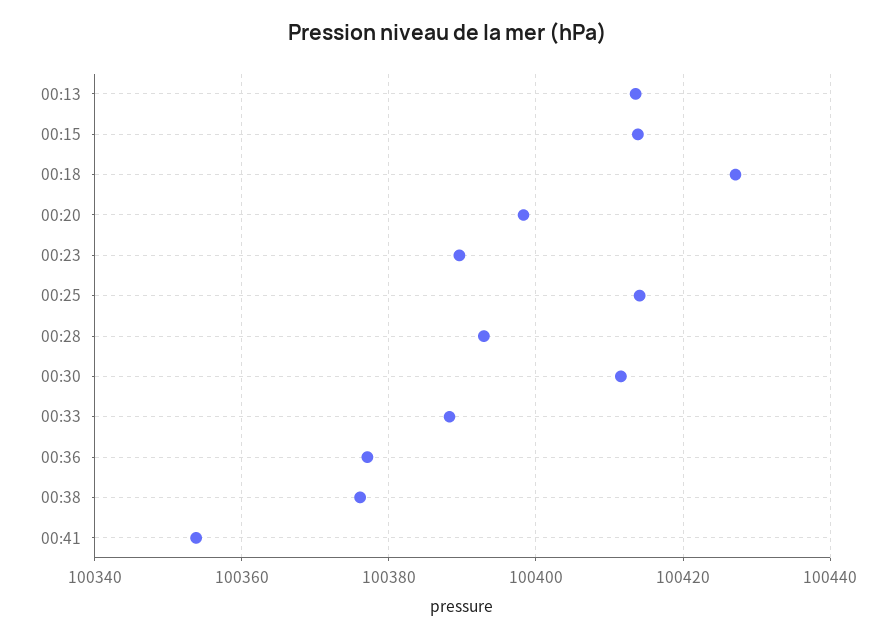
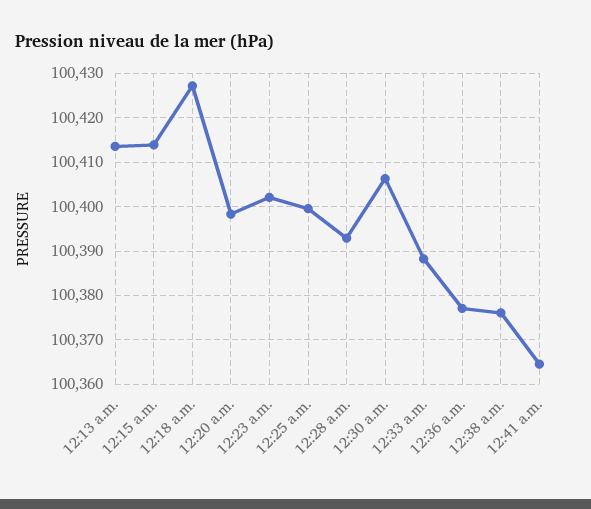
  {
    "00:13": 100414,
    "00:15": 100414,
    "00:18": 100428,
    "00:20": 100398,
-   "00:23": 100390,
+   "00:23": 100402,
-   "00:25": 100414,
+   "00:25": 100400,
    "00:28": 100392,
-   "00:30": 100412,
+   "00:30": 100406,
    "00:33": 100388,
    "00:36": 100378,
    "00:38": 100376,
-   "00:41": 100354
+   "00:41": 100364
  }

